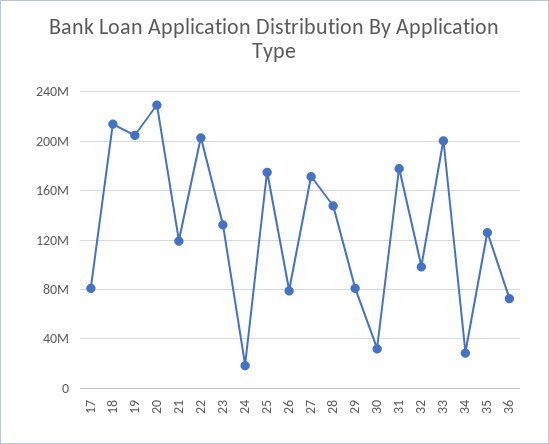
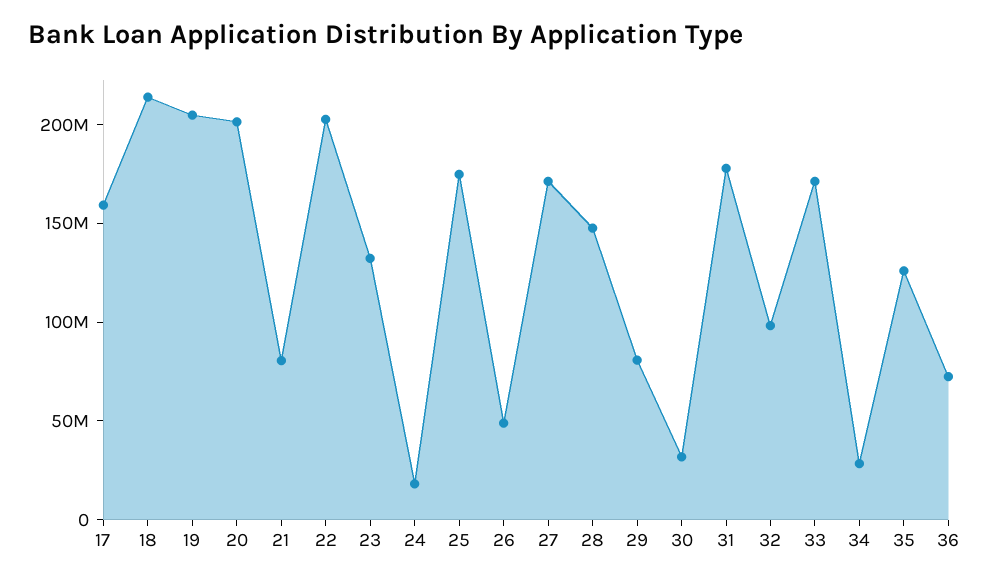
  {
-   "17": 80000000,
+   "17": 160000000,
    "18": 215000000,
    "19": 205000000,
-   "20": 230000000,
+   "20": 200000000,
-   "21": 120000000,
+   "21": 80000000,
    "22": 205000000,
    "23": 130000000,
    "24": 20000000,
    "25": 175000000,
-   "26": 80000000,
+   "26": 50000000,
    "27": 170000000,
    "28": 150000000,
    "29": 80000000,
    "30": 30000000,
    "31": 180000000,
    "32": 100000000,
-   "33": 200000000,
+   "33": 170000000,
    "34": 30000000,
    "35": 125000000,
    "36": 70000000
  }

